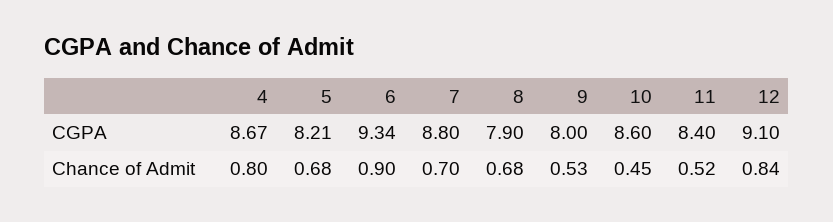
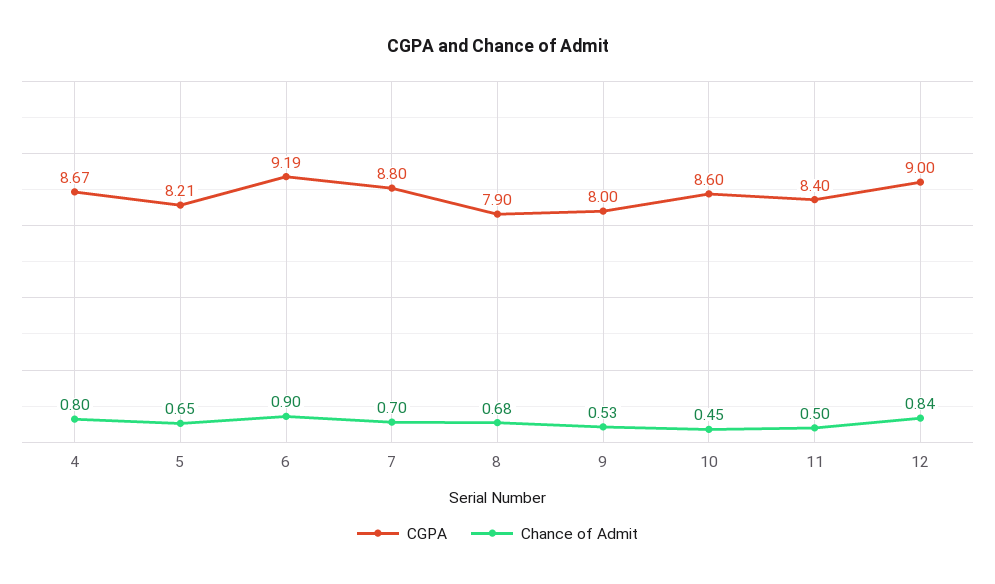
  {
    "CGPA": {
      "4": 8.67,
      "5": 8.21,
-     "6": 9.34,
+     "6": 9.19,
      "7": 8.8,
      "8": 7.9,
      "9": 8,
      "10": 8.6,
      "11": 8.4,
-     "12": 9.1
+     "12": 9
    },
    "Chance of Admit": {
      "4": 0.8,
-     "5": 0.68,
+     "5": 0.65,
      "6": 0.9,
      "7": 0.7,
      "8": 0.68,
      "9": 0.53,
      "10": 0.45,
-     "11": 0.52,
+     "11": 0.5,
      "12": 0.84
    }
  }

